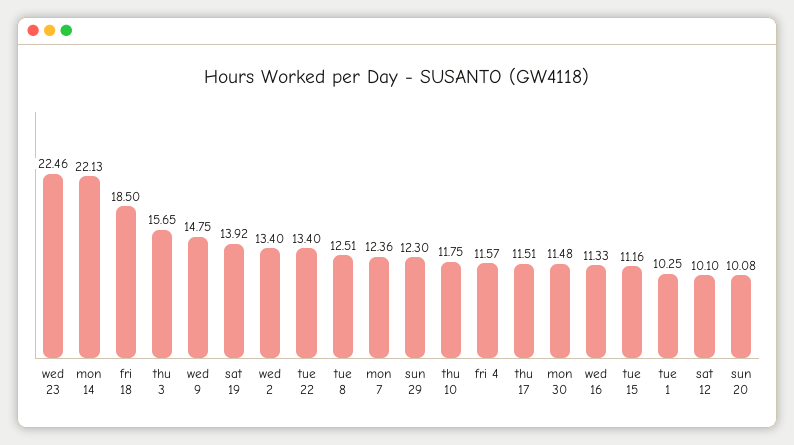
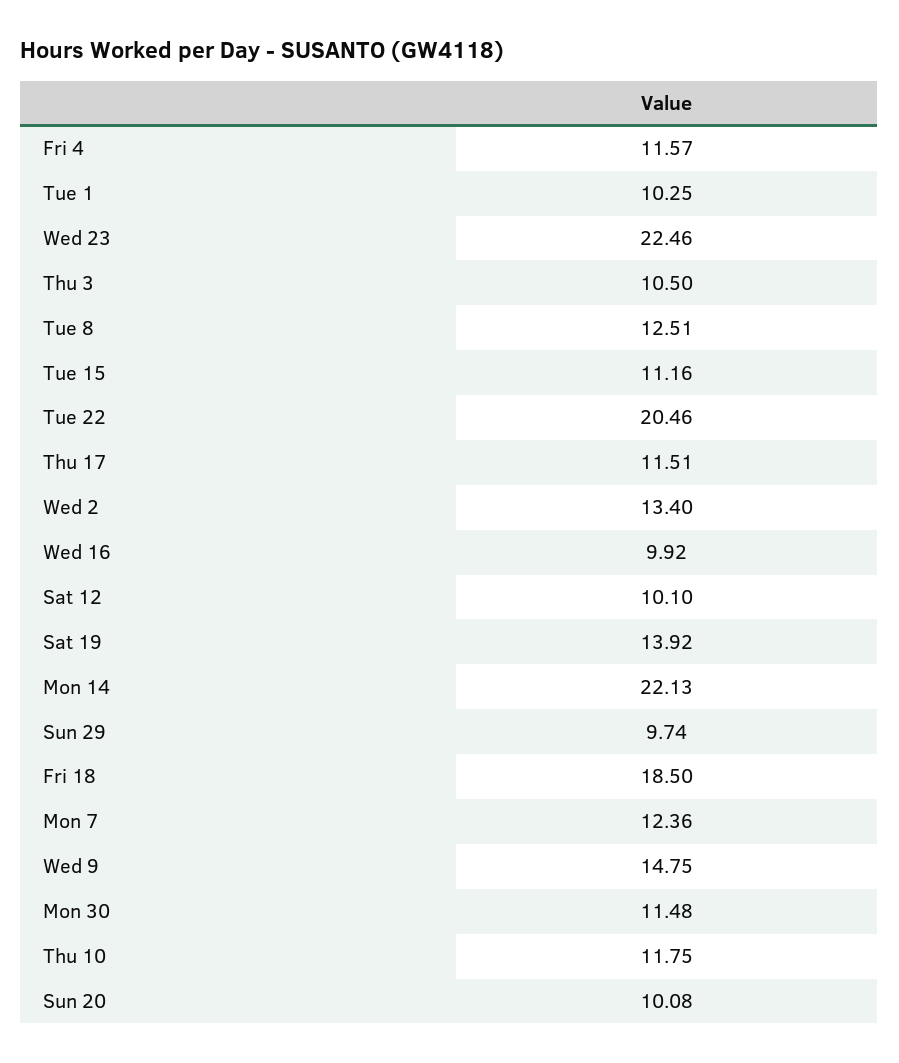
  {
    "wed 23": 22.46,
    "mon 14": 22.13,
    "fri 18": 18.5,
-   "thu 3": 15.65,
+   "thu 3": 10.5,
    "wed 9": 14.75,
    "sat 19": 13.92,
    "wed 2": 13.4,
-   "tue 22": 13.4,
+   "tue 22": 20.46,
    "tue 8": 12.51,
    "mon 7": 12.36,
-   "sun 29": 12.3,
+   "sun 29": 9.74,
    "thu 10": 11.75,
    "fri 4": 11.57,
    "thu 17": 11.51,
    "mon 30": 11.48,
-   "wed 16": 11.33,
+   "wed 16": 9.92,
    "tue 15": 11.16,
    "tue 1": 10.25,
    "sat 12": 10.1,
    "sun 20": 10.08
  }

